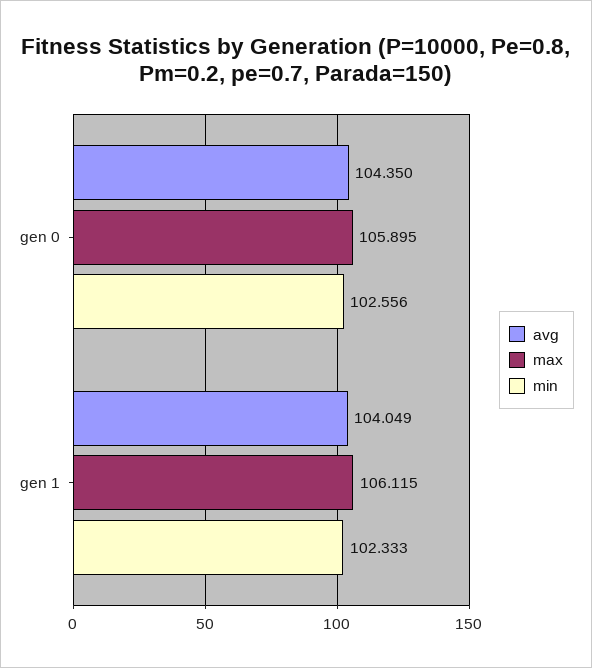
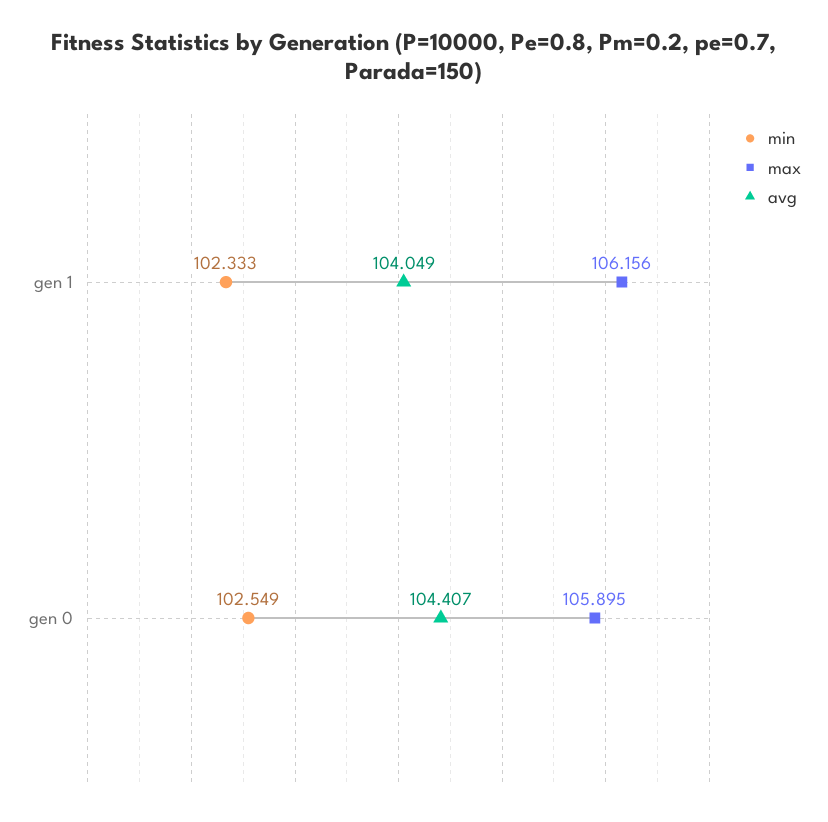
  {
    "avg": {
-     "gen 0": 104.35,
+     "gen 0": 104.407,
      "gen 1": 104.049
    },
    "max": {
      "gen 0": 105.895,
-     "gen 1": 106.115
+     "gen 1": 106.156
    },
    "min": {
-     "gen 0": 102.556,
+     "gen 0": 102.549,
      "gen 1": 102.333
    }
  }

